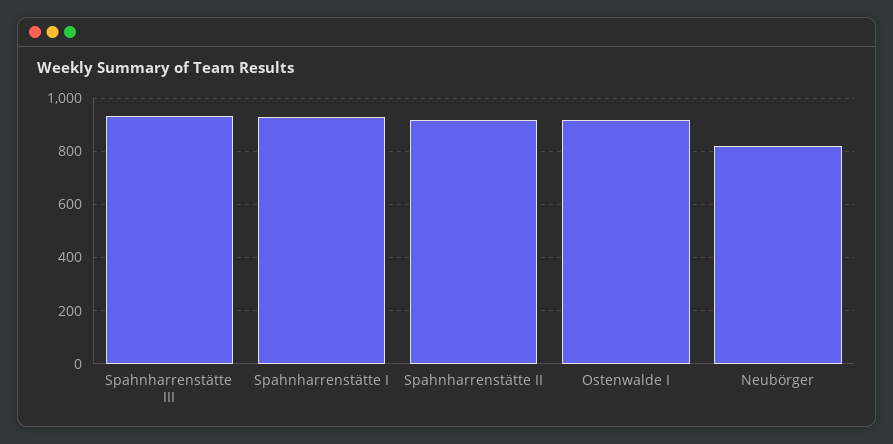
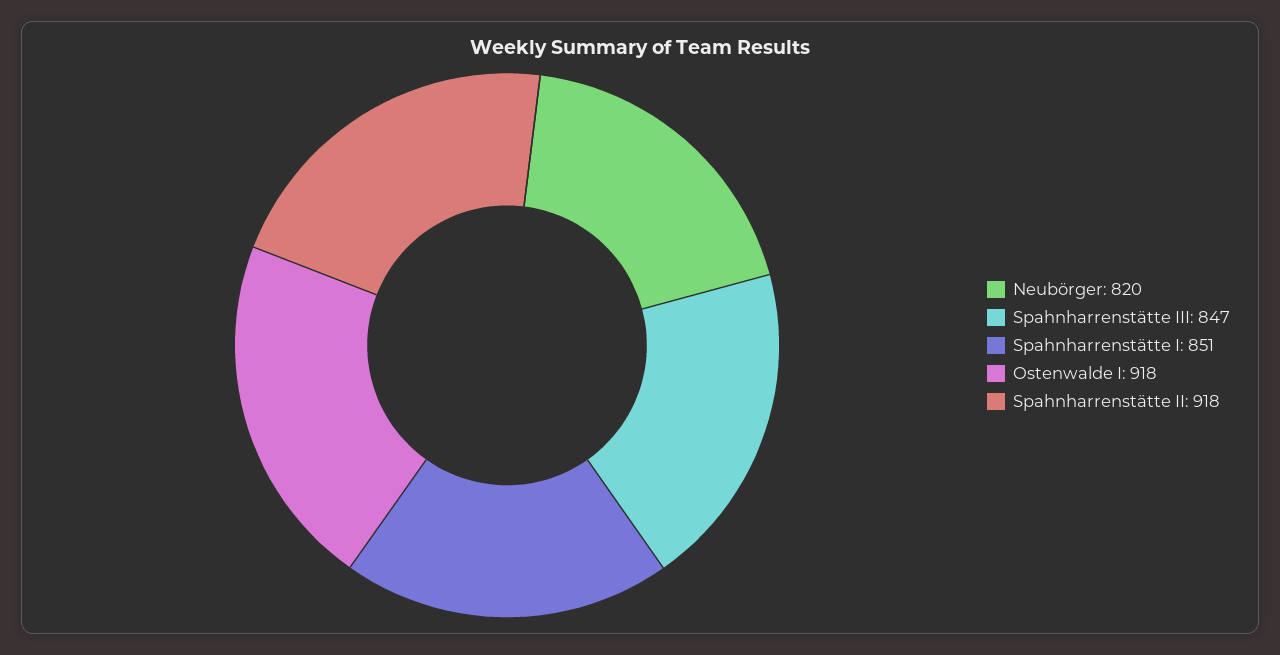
  {
-   "Spahnharrenstätte III": 925,
+   "Spahnharrenstätte III": 847,
-   "Spahnharrenstätte I": 925,
+   "Spahnharrenstätte I": 851,
    "Spahnharrenstätte II": 918,
    "Ostenwalde I": 918,
    "Neubörger": 820
  }

